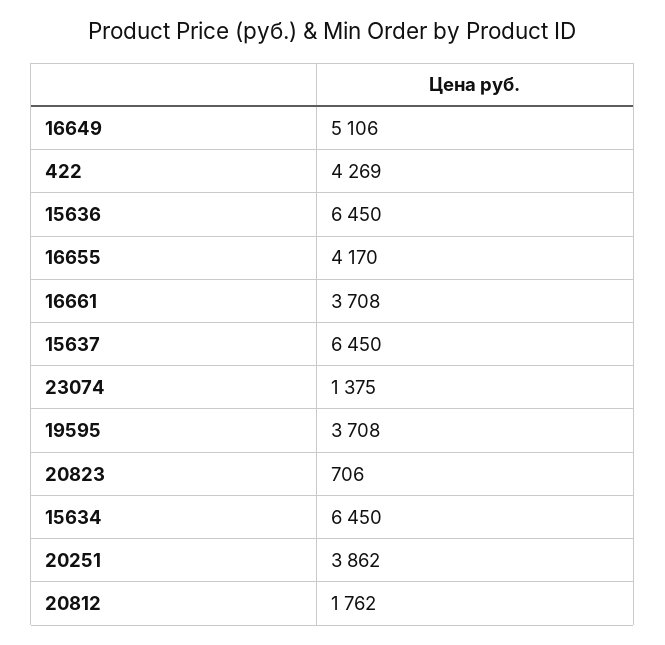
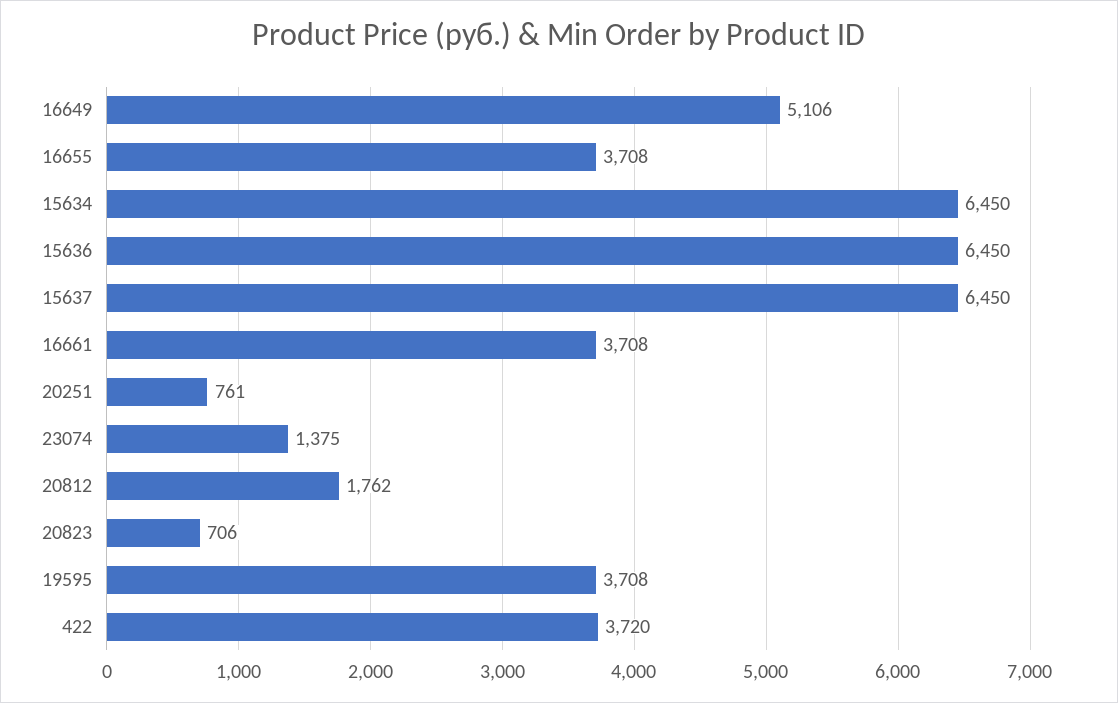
  {
    "16649": 5106,
-   "422": 4269,
+   "422": 3720,
    "15636": 6450,
-   "16655": 4170,
+   "16655": 3708,
    "16661": 3708,
    "15637": 6450,
    "23074": 1375,
    "19595": 3708,
    "20823": 706,
    "15634": 6450,
-   "20251": 3862,
+   "20251": 761,
    "20812": 1762
  }

